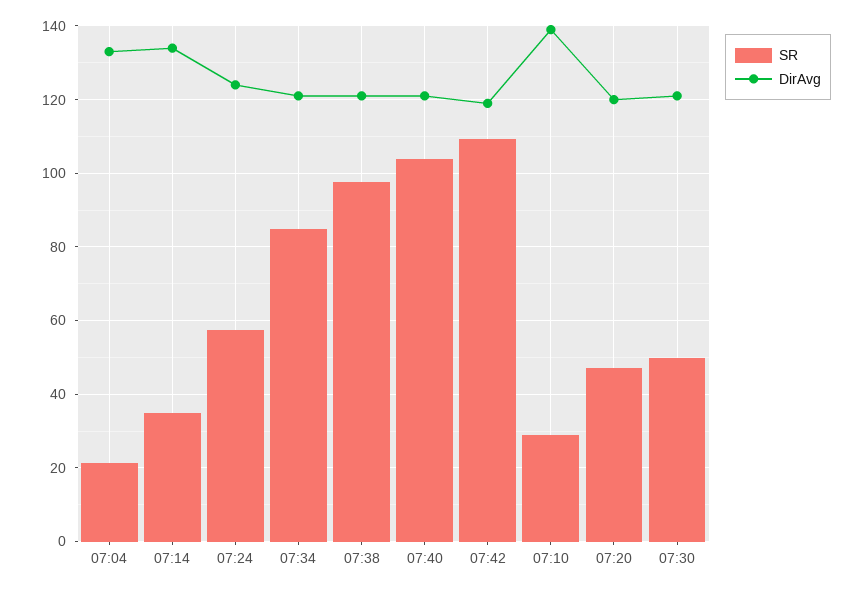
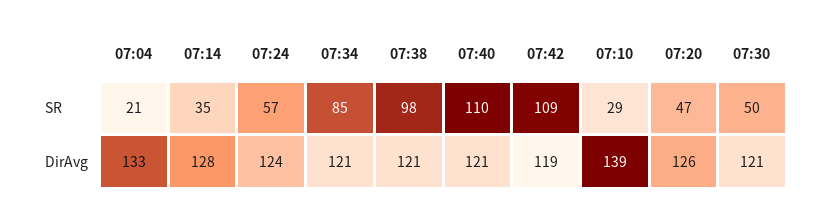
  {
    "SR": {
      "07:04": 21,
      "07:14": 35,
      "07:24": 57,
      "07:34": 85,
      "07:38": 98,
-     "07:40": 104,
+     "07:40": 110,
      "07:42": 109,
      "07:10": 29,
      "07:20": 47,
      "07:30": 50
    },
    "DirAvg": {
      "07:04": 133,
-     "07:14": 134,
+     "07:14": 128,
      "07:24": 124,
      "07:34": 121,
      "07:38": 121,
      "07:40": 121,
      "07:42": 119,
      "07:10": 139,
-     "07:20": 120,
+     "07:20": 126,
      "07:30": 121
    }
  }

